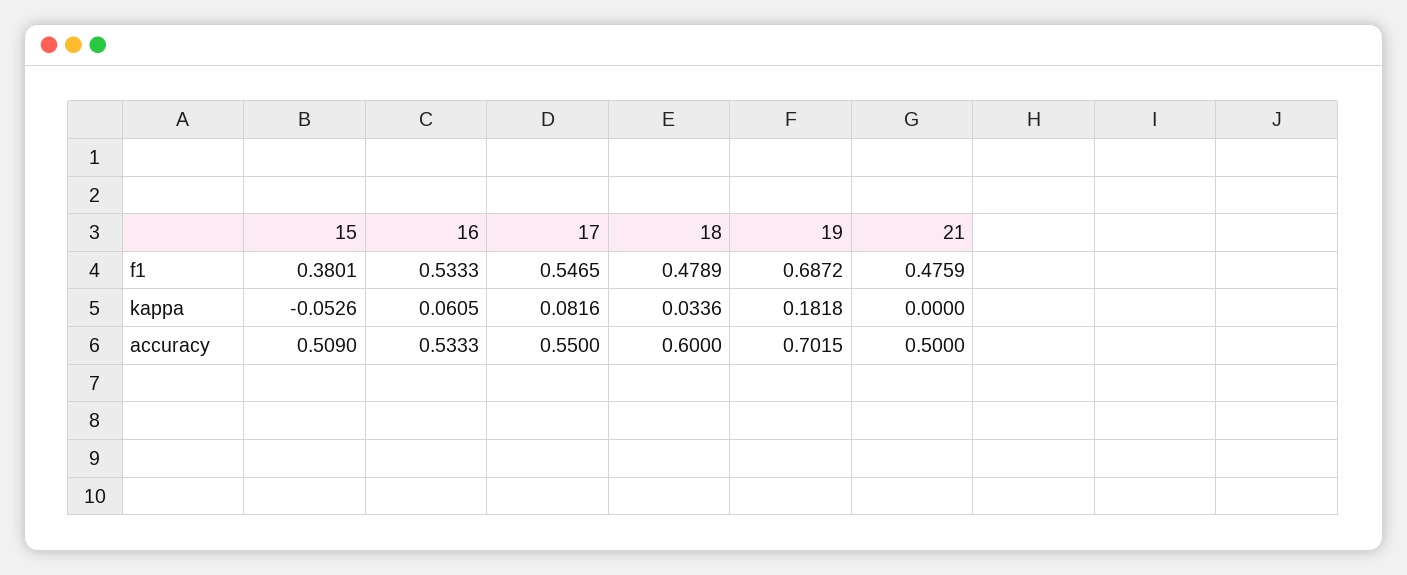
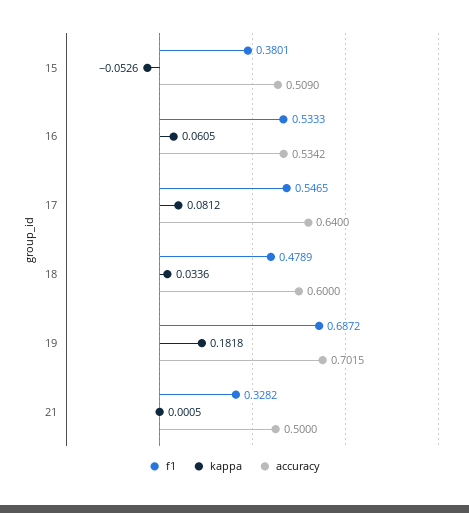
  {
    "f1": {
      "15": 0.3801,
      "16": 0.5333,
      "17": 0.5465,
      "18": 0.4789,
      "19": 0.6872,
-     "21": 0.4759
+     "21": 0.3282
    },
    "kappa": {
      "15": -0.0526,
      "16": 0.0605,
-     "17": 0.0816,
+     "17": 0.0812,
      "18": 0.0336,
      "19": 0.1818,
-     "21": 0
+     "21": 0.0005
    },
    "accuracy": {
      "15": 0.509,
-     "16": 0.5333,
+     "16": 0.5342,
-     "17": 0.55,
+     "17": 0.64,
      "18": 0.6,
      "19": 0.7015,
      "21": 0.5
    }
  }

